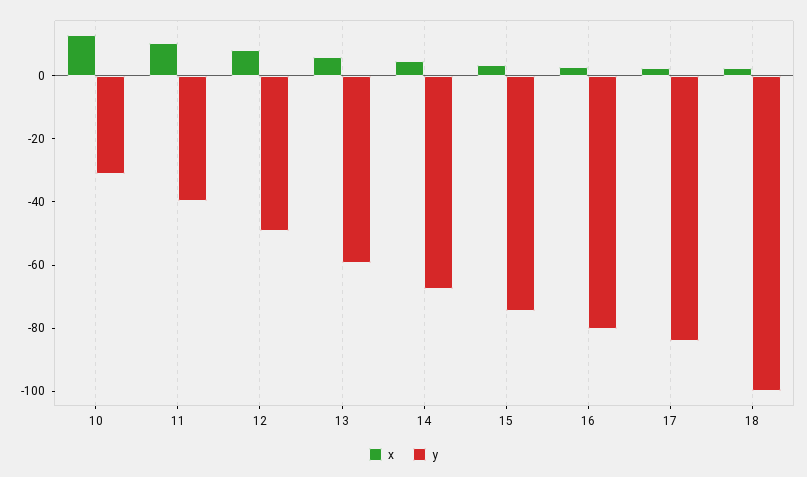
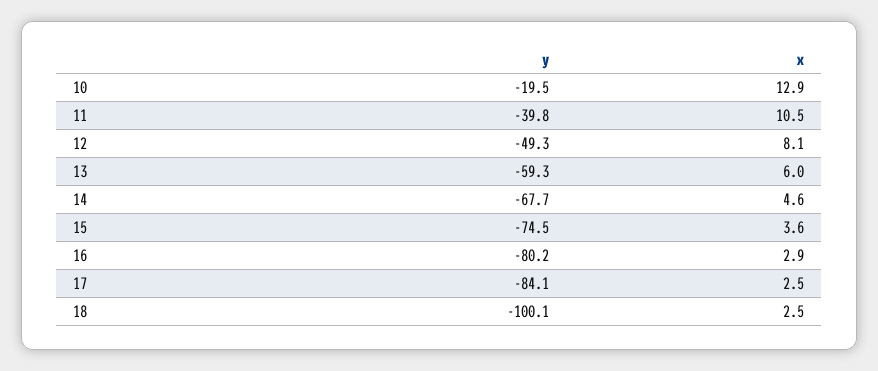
  {
    "x": {
      "10": 12.9,
      "11": 10.5,
      "12": 8.1,
      "13": 6,
      "14": 4.6,
      "15": 3.6,
      "16": 2.9,
      "17": 2.5,
      "18": 2.5
    },
    "y": {
-     "10": -30,
+     "10": -19.5,
      "11": -39.8,
      "12": -49.3,
      "13": -59.3,
      "14": -67.7,
      "15": -74.5,
      "16": -80.2,
      "17": -84.1,
      "18": -100.1
    }
  }

